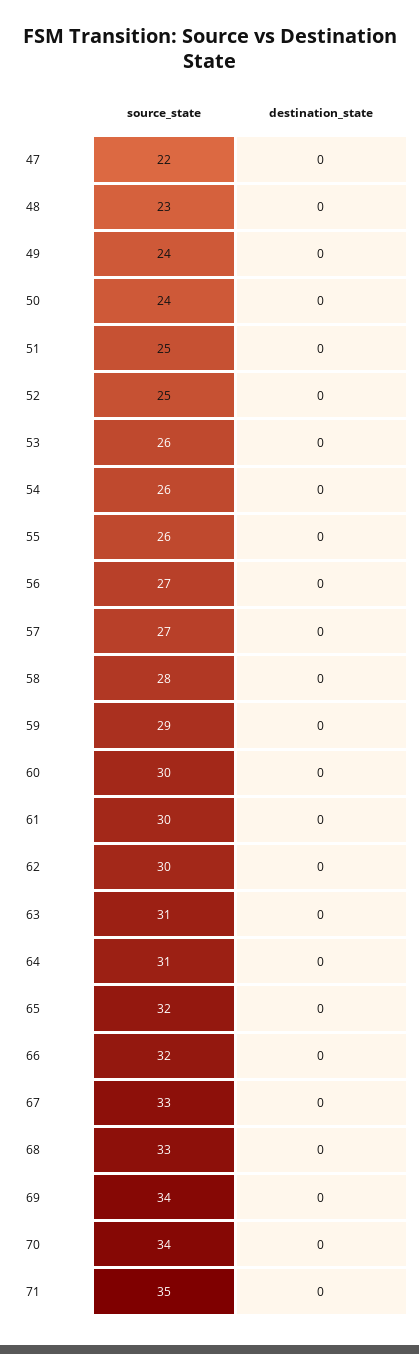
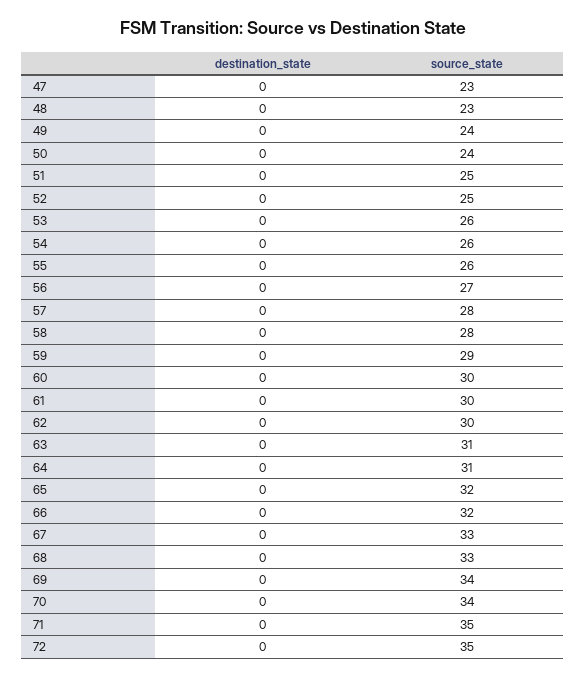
  {
    "source_state": {
-     "47": 22,
+     "47": 23,
      "48": 23,
      "49": 24,
      "50": 24,
      "51": 25,
      "52": 25,
      "53": 26,
      "54": 26,
      "55": 26,
      "56": 27,
-     "57": 27,
+     "57": 28,
      "58": 28,
      "59": 29,
      "60": 30,
      "61": 30,
      "62": 30,
      "63": 31,
      "64": 31,
      "65": 32,
      "66": 32,
      "67": 33,
      "68": 33,
      "69": 34,
      "70": 34,
-     "71": 35
+     "71": 35,
+     "72": 35
    },
    "destination_state": {
      "47": 0,
      "48": 0,
      "49": 0,
      "50": 0,
      "51": 0,
      "52": 0,
      "53": 0,
      "54": 0,
      "55": 0,
      "56": 0,
      "57": 0,
      "58": 0,
      "59": 0,
      "60": 0,
      "61": 0,
      "62": 0,
      "63": 0,
      "64": 0,
      "65": 0,
      "66": 0,
      "67": 0,
      "68": 0,
      "69": 0,
      "70": 0,
-     "71": 0
+     "71": 0,
+     "72": 0
    }
  }

